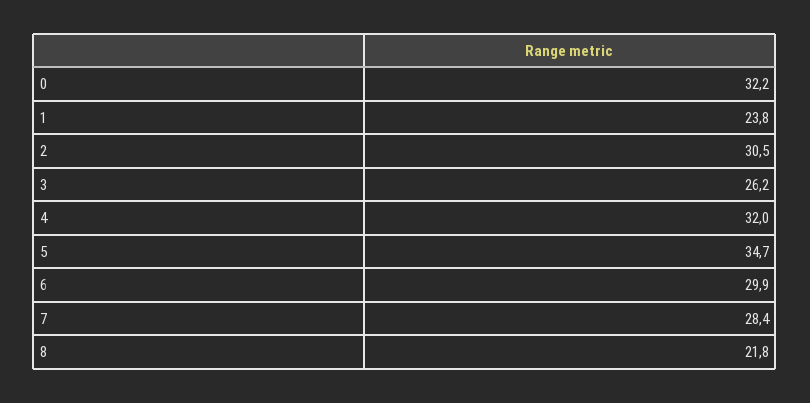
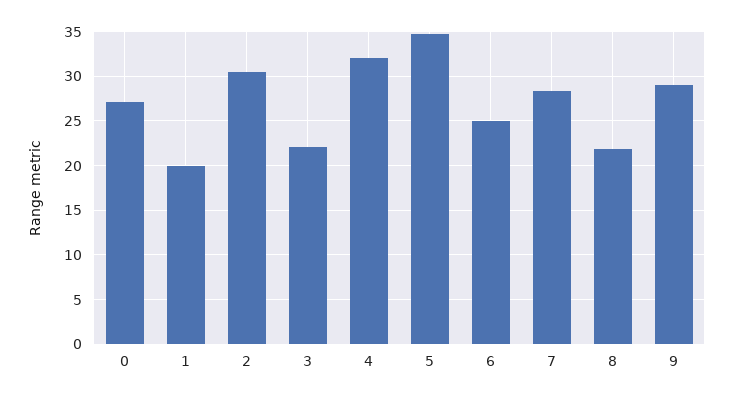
  {
-   "0": 32.2,
+   "0": 27,
-   "1": 23.8,
+   "1": 20,
    "2": 30.5,
-   "3": 26.2,
+   "3": 22,
    "4": 32,
    "5": 34.7,
-   "6": 29.9,
+   "6": 25,
    "7": 28.4,
-   "8": 21.8
+   "8": 21.8,
+   "9": 29
  }

